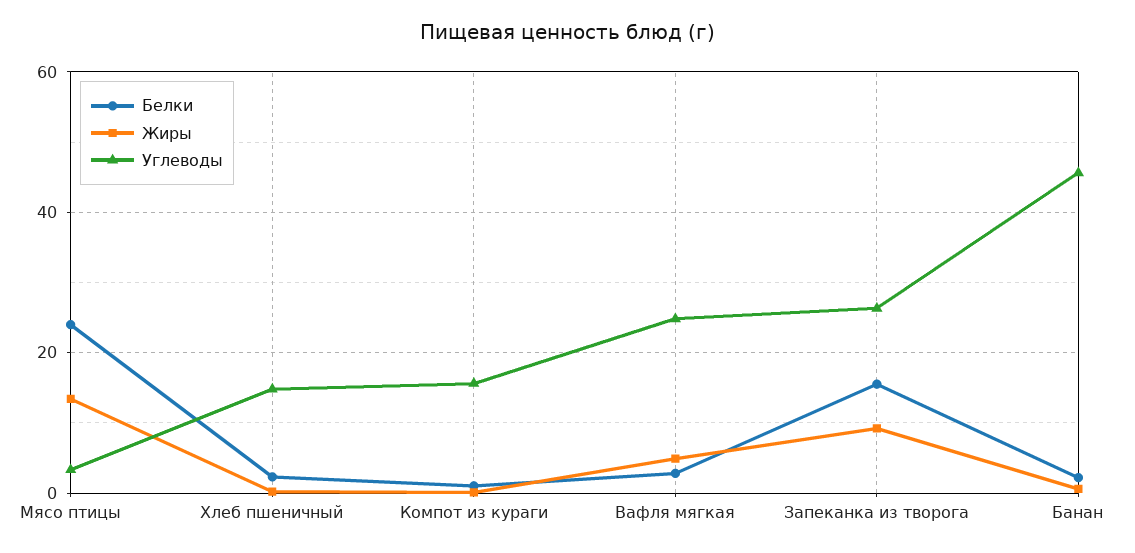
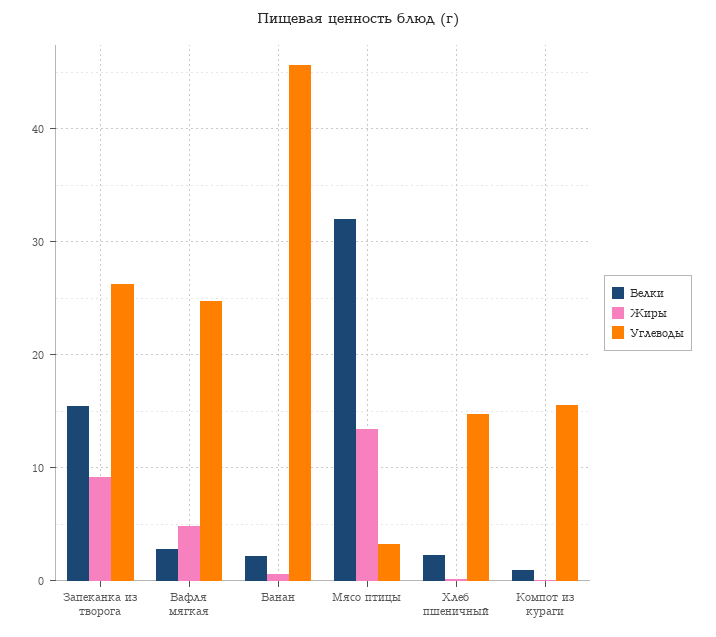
  {
    "Белки": {
-     "Мясо птицы": 24,
+     "Мясо птицы": 32,
      "Хлеб пшеничный": 2,
      "Компот из кураги": 1,
      "Вафля мягкая": 3,
      "Запеканка из творога": 16,
      "Банан": 2
    },
    "Жиры": {
      "Мясо птицы": 13,
      "Хлеб пшеничный": 0,
      "Компот из кураги": 0,
      "Вафля мягкая": 5,
      "Запеканка из творога": 9,
      "Банан": 1
    },
    "Углеводы": {
      "Мясо птицы": 3,
      "Хлеб пшеничный": 15,
      "Компот из кураги": 16,
      "Вафля мягкая": 25,
      "Запеканка из творога": 26,
      "Банан": 46
    }
  }

